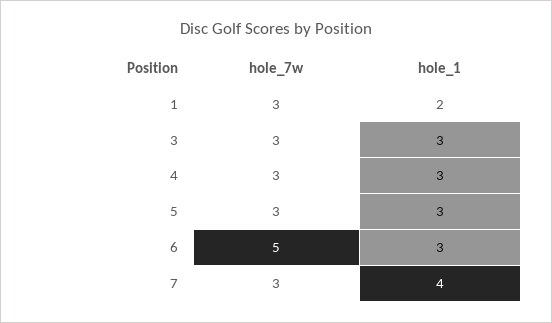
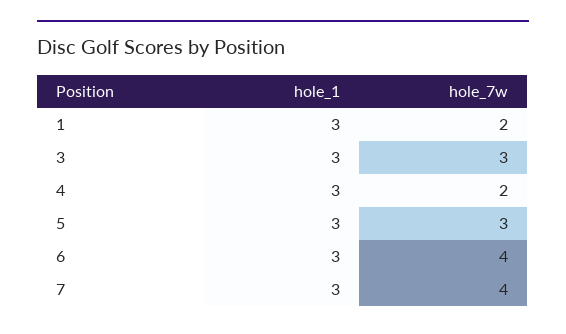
  {
    "hole_7w": {
-     "1": 3,
+     "1": 2,
      "3": 3,
-     "4": 3,
+     "4": 2,
      "5": 3,
-     "6": 5,
+     "6": 4,
-     "7": 3
+     "7": 4
    },
    "hole_1": {
-     "1": 2,
+     "1": 3,
      "3": 3,
      "4": 3,
      "5": 3,
      "6": 3,
-     "7": 4
+     "7": 3
    }
  }

